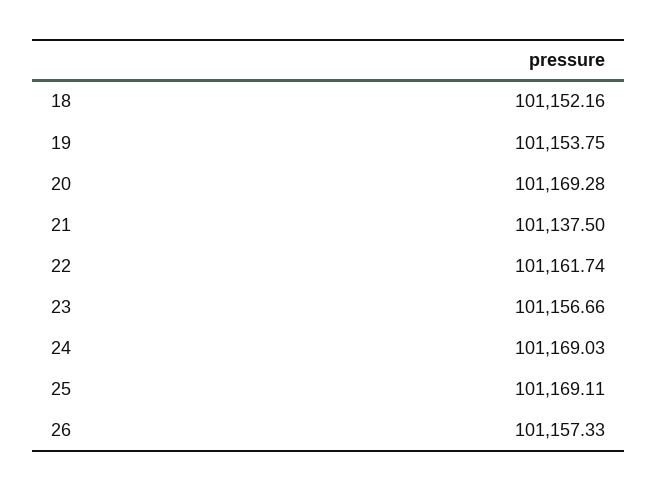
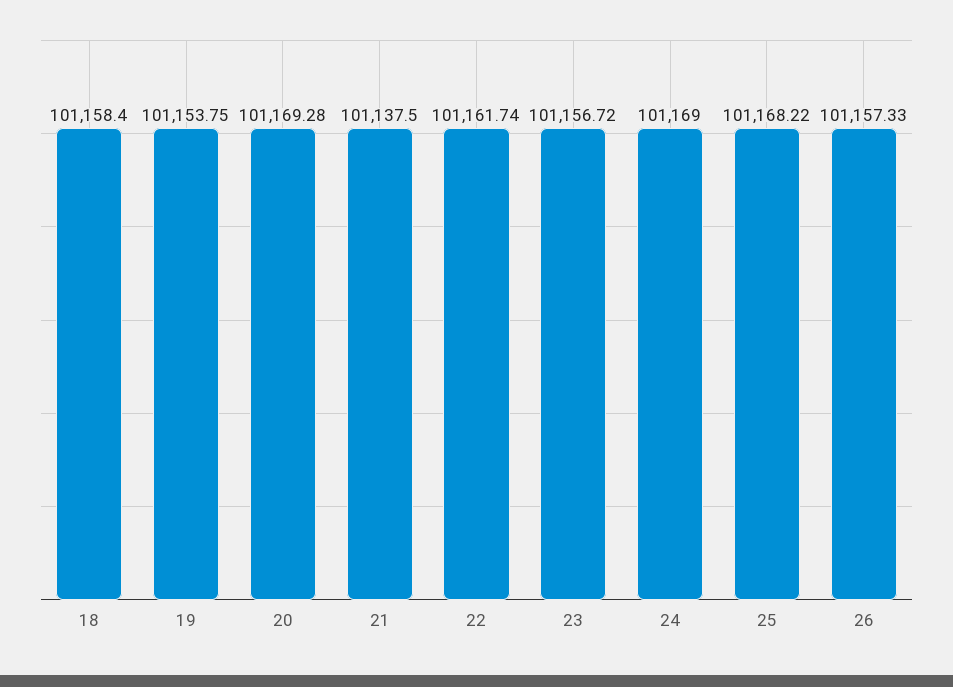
  {
-   "18": 101152.16,
+   "18": 101158.4,
    "19": 101153.75,
    "20": 101169.28,
    "21": 101137.5,
    "22": 101161.74,
-   "23": 101156.66,
+   "23": 101156.72,
-   "24": 101169.03,
+   "24": 101169,
-   "25": 101169.11,
+   "25": 101168.22,
    "26": 101157.33
  }

